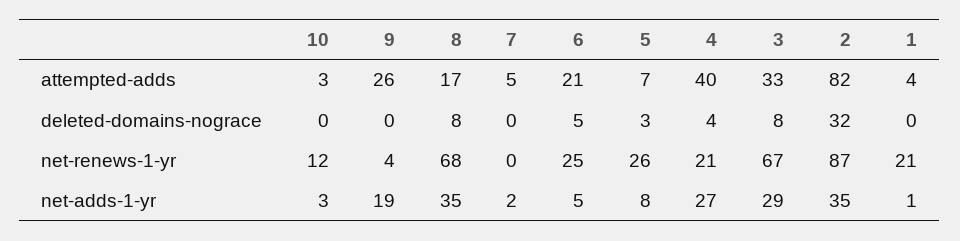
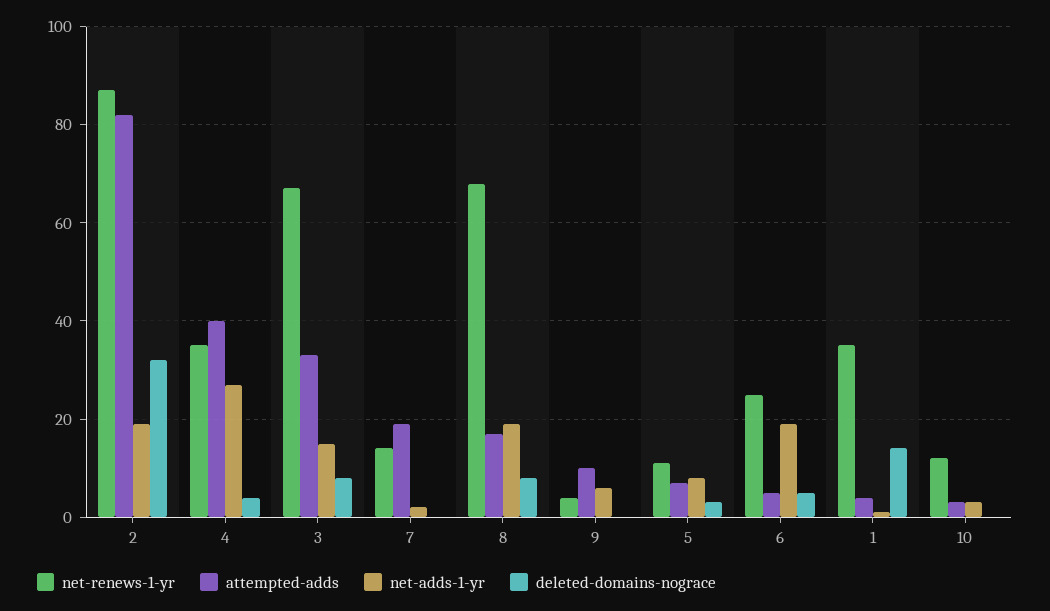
  {
    "attempted-adds": {
      "10": 3,
-     "9": 26,
+     "9": 10,
      "8": 17,
-     "7": 5,
+     "7": 20,
-     "6": 21,
+     "6": 5,
      "5": 7,
      "4": 40,
      "3": 33,
      "2": 82,
      "1": 4
    },
    "deleted-domains-nograce": {
      "10": 0,
      "9": 0,
      "8": 8,
      "7": 0,
      "6": 5,
      "5": 3,
      "4": 4,
      "3": 8,
      "2": 32,
-     "1": 0
+     "1": 15
    },
    "net-renews-1-yr": {
      "10": 12,
      "9": 4,
      "8": 68,
-     "7": 0,
+     "7": 15,
      "6": 25,
-     "5": 26,
+     "5": 10,
-     "4": 21,
+     "4": 35,
      "3": 67,
      "2": 87,
-     "1": 21
+     "1": 35
    },
    "net-adds-1-yr": {
      "10": 3,
-     "9": 19,
+     "9": 5,
-     "8": 35,
+     "8": 20,
      "7": 2,
-     "6": 5,
+     "6": 20,
      "5": 8,
      "4": 27,
-     "3": 29,
+     "3": 15,
-     "2": 35,
+     "2": 20,
      "1": 1
    }
  }

